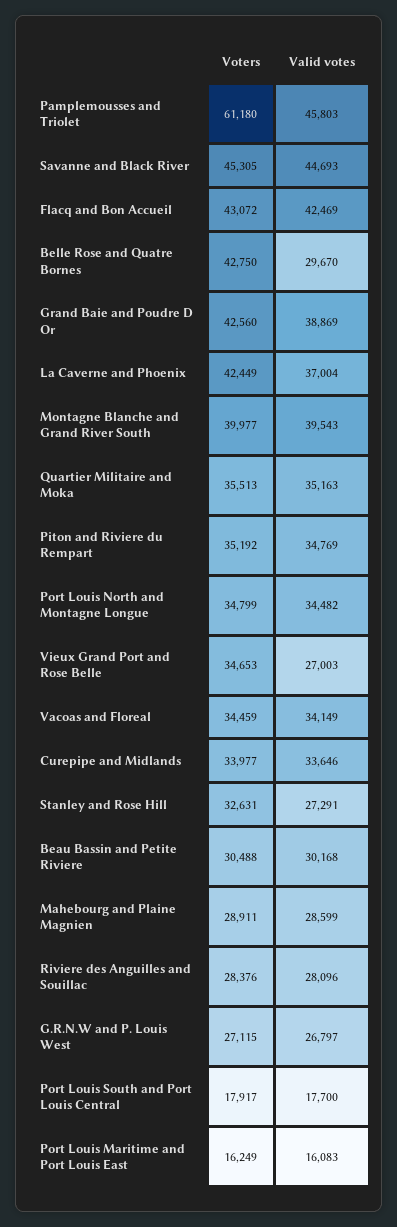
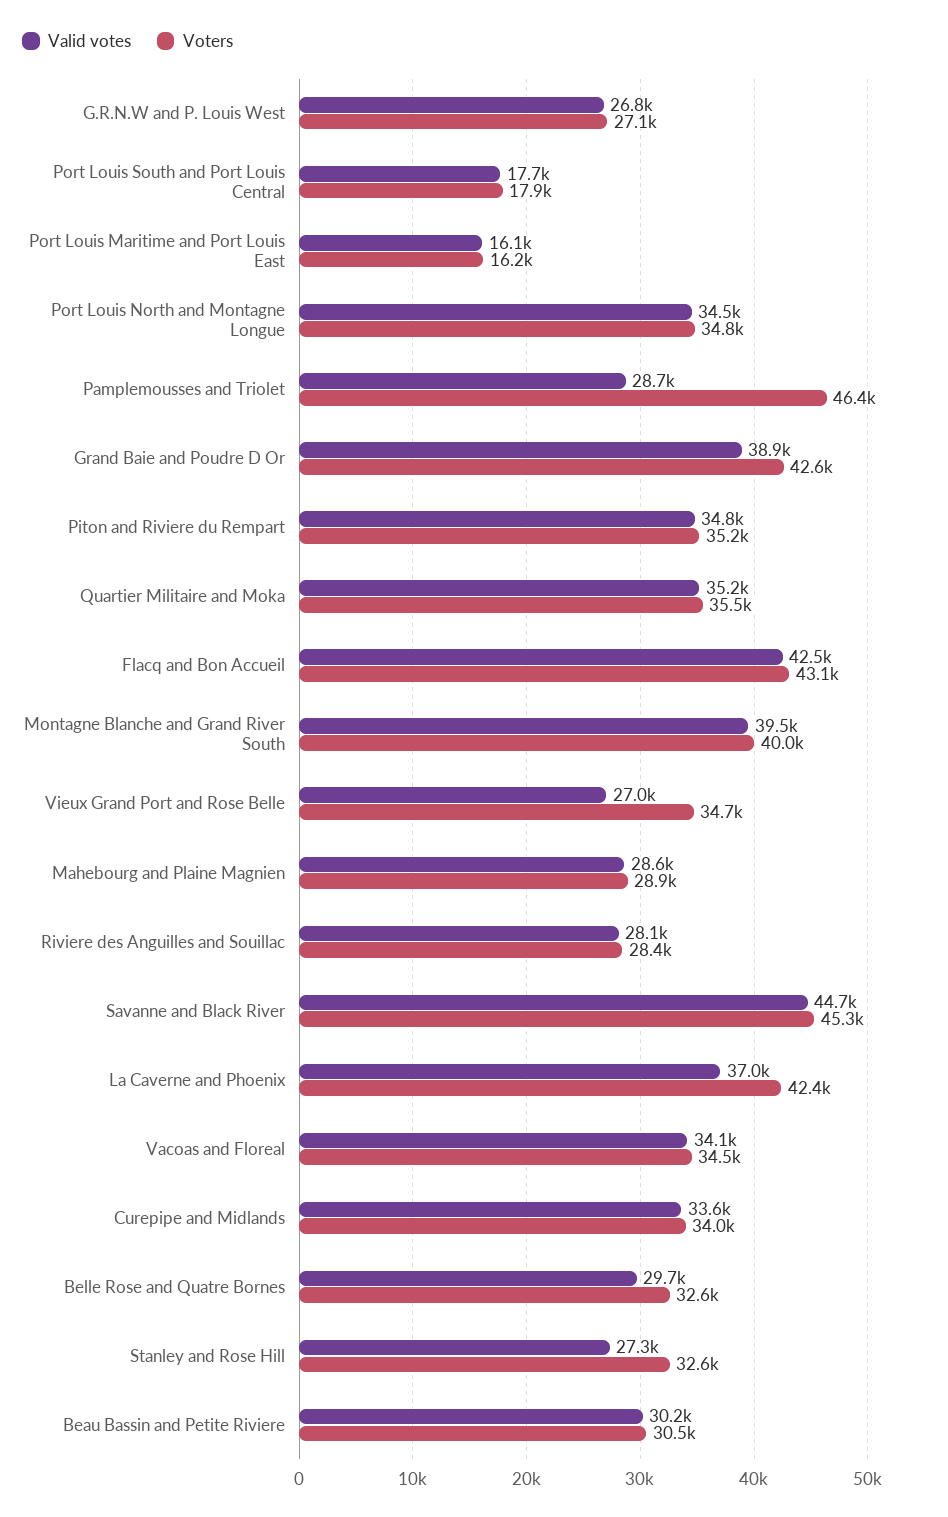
  {
    "Voters": {
-     "Pamplemousses and Triolet": 61180,
+     "Pamplemousses and Triolet": 46400,
      "Savanne and Black River": 45305,
      "Flacq and Bon Accueil": 43072,
-     "Belle Rose and Quatre Bornes": 42750,
+     "Belle Rose and Quatre Bornes": 32600,
      "Grand Baie and Poudre D Or": 42560,
      "La Caverne and Phoenix": 42449,
      "Montagne Blanche and Grand River South": 39977,
      "Quartier Militaire and Moka": 35513,
      "Piton and Riviere du Rempart": 35192,
      "Port Louis North and Montagne Longue": 34799,
      "Vieux Grand Port and Rose Belle": 34653,
      "Vacoas and Floreal": 34459,
      "Curepipe and Midlands": 33977,
      "Stanley and Rose Hill": 32631,
      "Beau Bassin and Petite Riviere": 30488,
      "Mahebourg and Plaine Magnien": 28911,
      "Riviere des Anguilles and Souillac": 28376,
      "G.R.N.W and P. Louis West": 27115,
      "Port Louis South and Port Louis Central": 17917,
      "Port Louis Maritime and Port Louis East": 16249
    },
    "Valid votes": {
-     "Pamplemousses and Triolet": 45803,
+     "Pamplemousses and Triolet": 28700,
      "Savanne and Black River": 44693,
      "Flacq and Bon Accueil": 42469,
      "Belle Rose and Quatre Bornes": 29670,
      "Grand Baie and Poudre D Or": 38869,
      "La Caverne and Phoenix": 37004,
      "Montagne Blanche and Grand River South": 39543,
      "Quartier Militaire and Moka": 35163,
      "Piton and Riviere du Rempart": 34769,
      "Port Louis North and Montagne Longue": 34482,
      "Vieux Grand Port and Rose Belle": 27003,
      "Vacoas and Floreal": 34149,
      "Curepipe and Midlands": 33646,
      "Stanley and Rose Hill": 27291,
      "Beau Bassin and Petite Riviere": 30168,
      "Mahebourg and Plaine Magnien": 28599,
      "Riviere des Anguilles and Souillac": 28096,
      "G.R.N.W and P. Louis West": 26797,
      "Port Louis South and Port Louis Central": 17700,
      "Port Louis Maritime and Port Louis East": 16083
    }
  }

